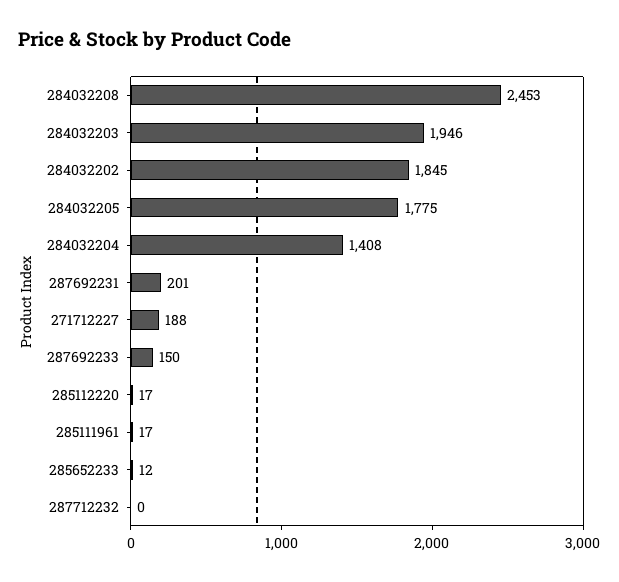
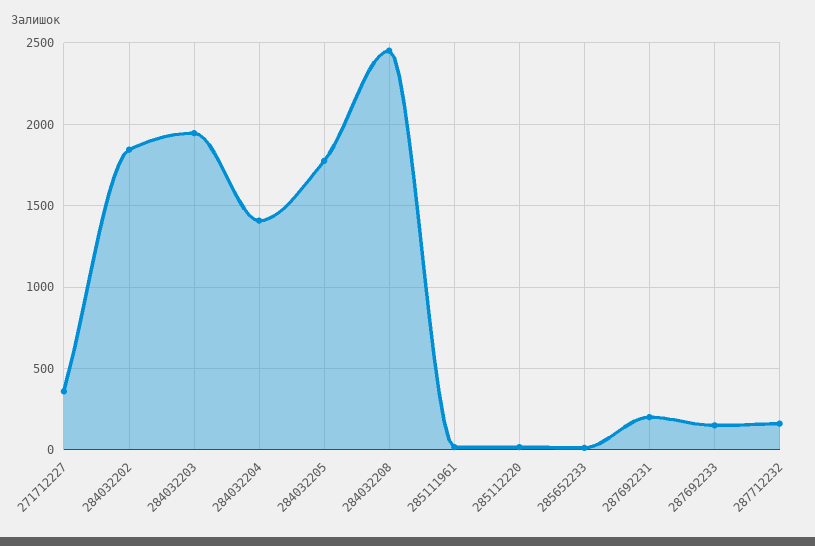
  {
    "284032208": 2453,
    "284032203": 1946,
    "284032202": 1845,
    "284032205": 1775,
    "284032204": 1408,
    "287692231": 201,
-   "271712227": 188,
+   "271712227": 350,
    "287692233": 150,
    "285112220": 17,
    "285111961": 17,
    "285652233": 12,
-   "287712232": 0
+   "287712232": 150
  }

